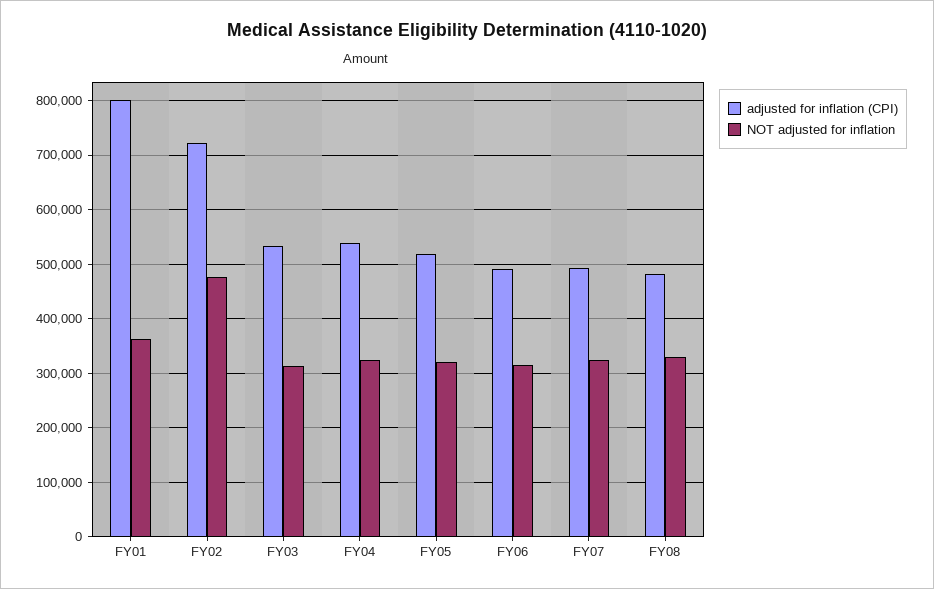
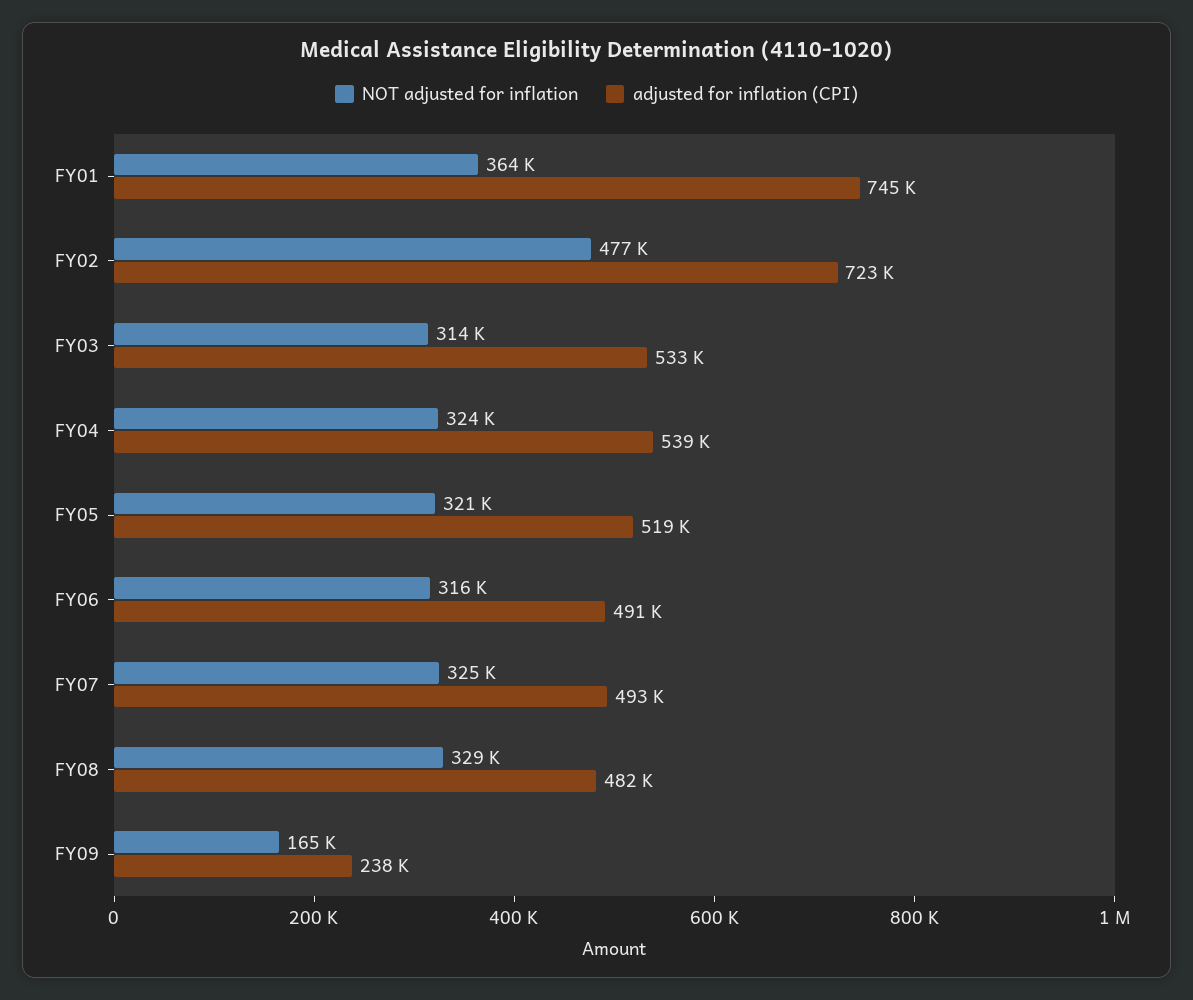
  {
    "adjusted for inflation (CPI)": {
-     "FY01": 800000,
+     "FY01": 745000,
      "FY02": 723000,
      "FY03": 533000,
      "FY04": 539000,
      "FY05": 519000,
      "FY06": 491000,
      "FY07": 493000,
-     "FY08": 482000
+     "FY08": 482000,
+     "FY09": 238000
    },
    "NOT adjusted for inflation": {
      "FY01": 364000,
      "FY02": 477000,
      "FY03": 314000,
      "FY04": 324000,
      "FY05": 321000,
      "FY06": 316000,
      "FY07": 325000,
-     "FY08": 329000
+     "FY08": 329000,
+     "FY09": 165000
    }
  }

